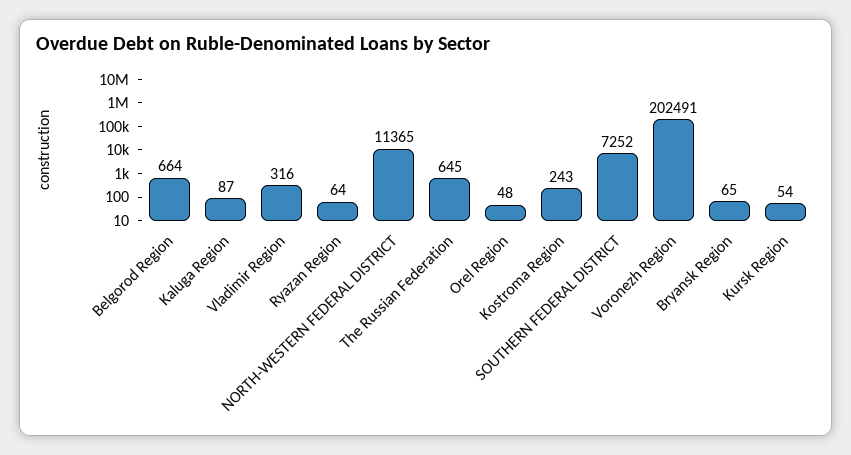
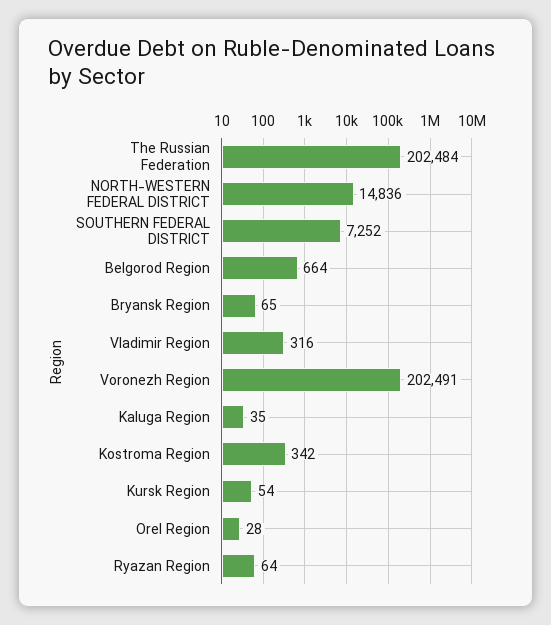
  {
    "Belgorod Region": 664,
-   "Kaluga Region": 87,
+   "Kaluga Region": 35,
    "Vladimir Region": 316,
    "Ryazan Region": 64,
-   "NORTH-WESTERN FEDERAL DISTRICT": 11365,
+   "NORTH-WESTERN FEDERAL DISTRICT": 14836,
-   "The Russian Federation": 645,
+   "The Russian Federation": 202484,
-   "Orel Region": 48,
+   "Orel Region": 28,
-   "Kostroma Region": 243,
+   "Kostroma Region": 342,
    "SOUTHERN FEDERAL DISTRICT": 7252,
    "Voronezh Region": 202491,
    "Bryansk Region": 65,
    "Kursk Region": 54
  }

